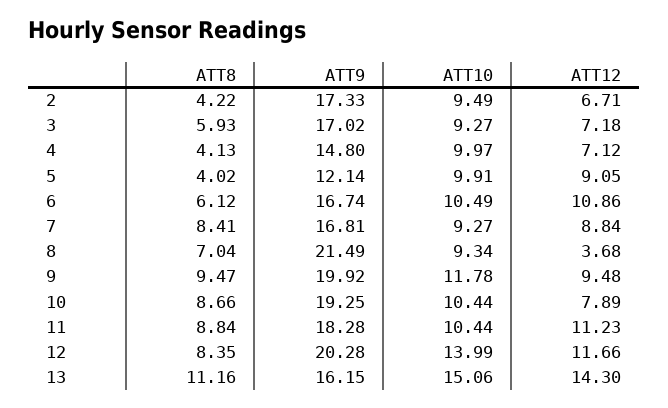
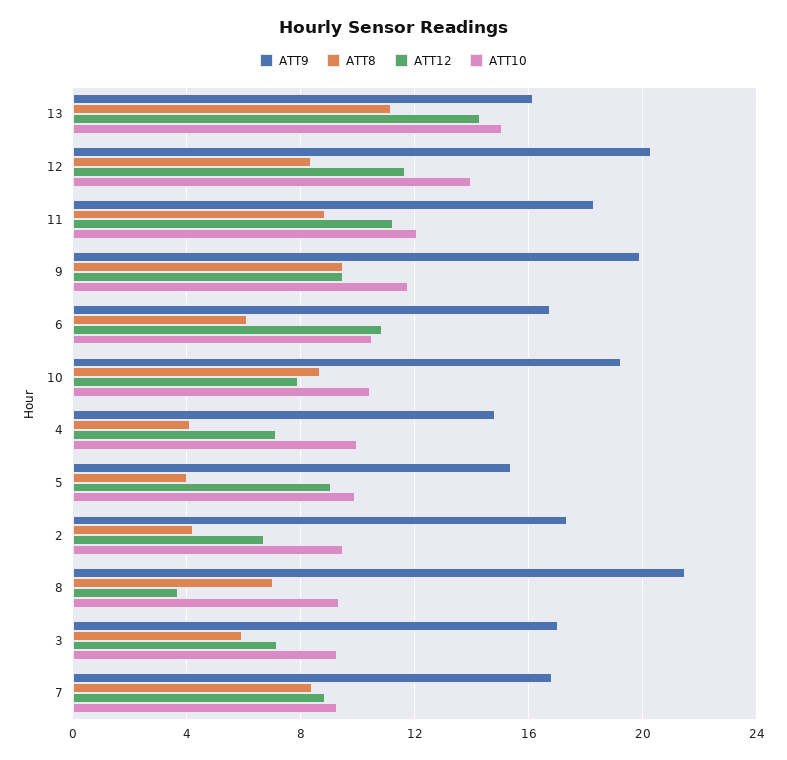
  {
    "ATT8": {
      "2": 4.22,
      "3": 5.93,
      "4": 4.13,
      "5": 4.02,
      "6": 6.12,
      "7": 8.41,
      "8": 7.04,
      "9": 9.47,
      "10": 8.66,
      "11": 8.84,
      "12": 8.35,
      "13": 11.16
    },
    "ATT9": {
      "2": 17.33,
      "3": 17.02,
      "4": 14.8,
-     "5": 12.14,
+     "5": 15.5,
      "6": 16.74,
      "7": 16.81,
      "8": 21.49,
      "9": 19.92,
      "10": 19.25,
      "11": 18.28,
      "12": 20.28,
      "13": 16.15
    },
    "ATT10": {
      "2": 9.49,
      "3": 9.27,
      "4": 9.97,
      "5": 9.91,
      "6": 10.49,
      "7": 9.27,
      "8": 9.34,
      "9": 11.78,
      "10": 10.44,
-     "11": 10.44,
+     "11": 12,
      "12": 13.99,
      "13": 15.06
    },
    "ATT12": {
      "2": 6.71,
      "3": 7.18,
      "4": 7.12,
      "5": 9.05,
      "6": 10.86,
      "7": 8.84,
      "8": 3.68,
      "9": 9.48,
      "10": 7.89,
      "11": 11.23,
      "12": 11.66,
      "13": 14.3
    }
  }

